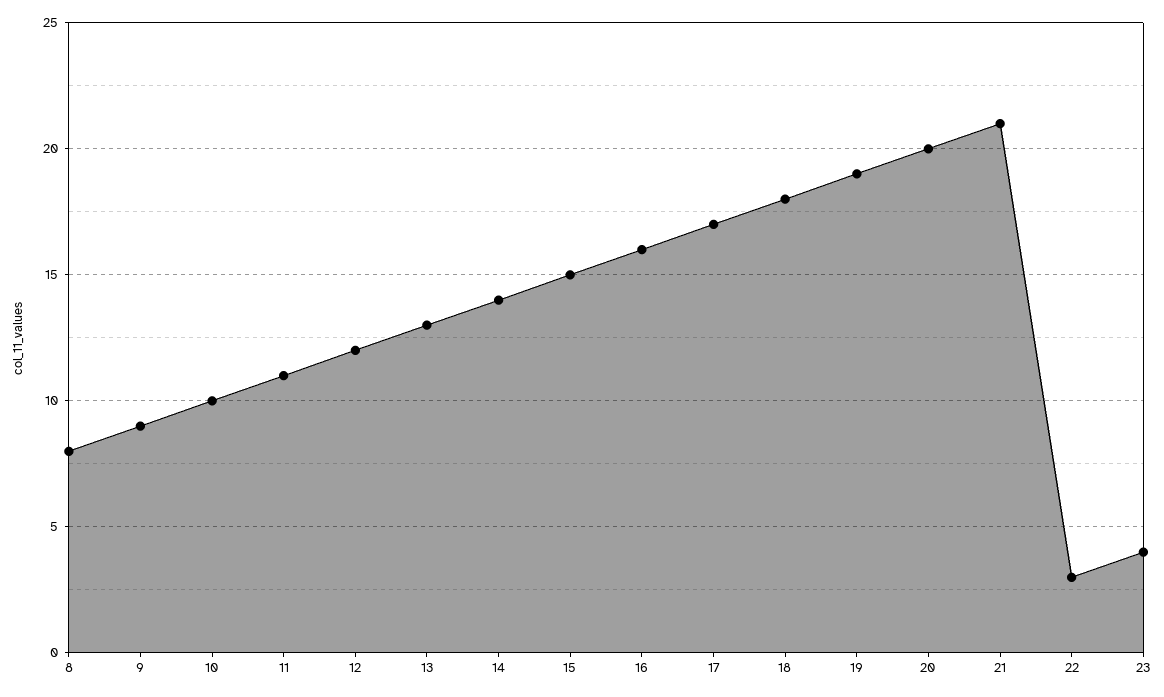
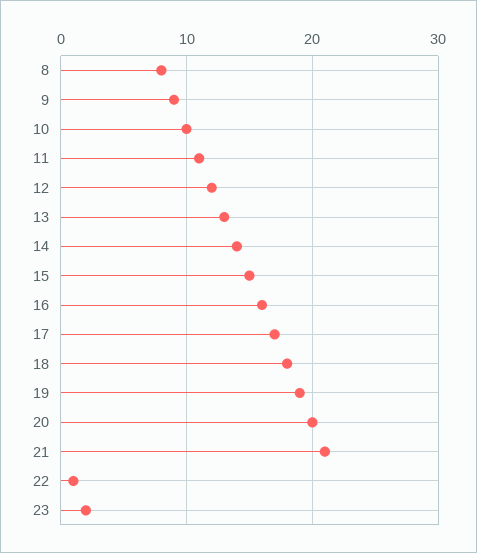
  {
    "8": 8,
    "9": 9,
    "10": 10,
    "11": 11,
    "12": 12,
    "13": 13,
    "14": 14,
    "15": 15,
    "16": 16,
    "17": 17,
    "18": 18,
    "19": 19,
    "20": 20,
    "21": 21,
-   "22": 3,
+   "22": 1,
-   "23": 4
+   "23": 2
  }

